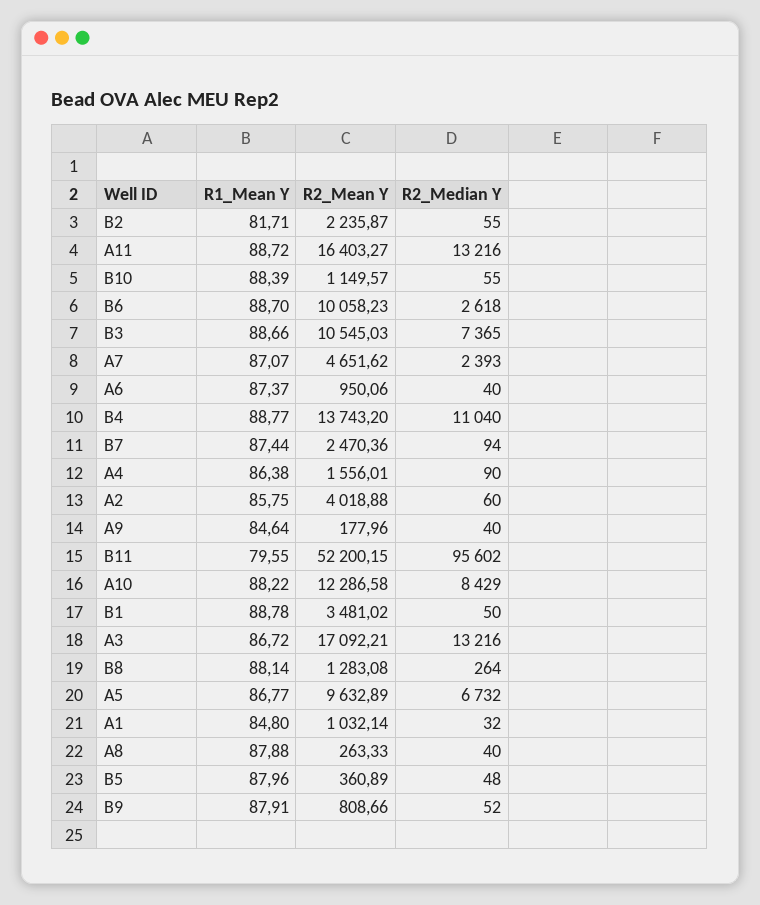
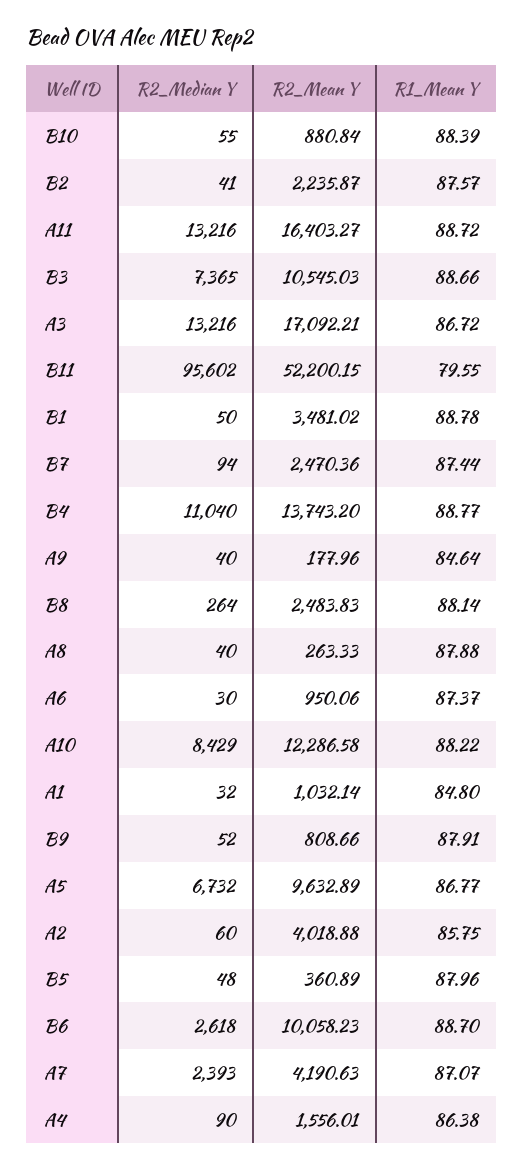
  {
    "R1_Mean Y": {
-     "B2": 81.71,
+     "B2": 87.57,
      "A11": 88.72,
      "B10": 88.39,
      "B6": 88.7,
      "B3": 88.66,
      "A7": 87.07,
      "A6": 87.37,
      "B4": 88.77,
      "B7": 87.44,
      "A4": 86.38,
      "A2": 85.75,
      "A9": 84.64,
      "B11": 79.55,
      "A10": 88.22,
      "B1": 88.78,
      "A3": 86.72,
      "B8": 88.14,
      "A5": 86.77,
      "A1": 84.8,
      "A8": 87.88,
      "B5": 87.96,
      "B9": 87.91
    },
    "R2_Mean Y": {
      "B2": 2235.87,
      "A11": 16403.27,
-     "B10": 1149.57,
+     "B10": 880.84,
      "B6": 10058.23,
      "B3": 10545.03,
-     "A7": 4651.62,
+     "A7": 4190.63,
      "A6": 950.06,
      "B4": 13743.2,
      "B7": 2470.36,
      "A4": 1556.01,
      "A2": 4018.88,
      "A9": 177.96,
      "B11": 52200.15,
      "A10": 12286.58,
      "B1": 3481.02,
      "A3": 17092.21,
-     "B8": 1283.08,
+     "B8": 2483.83,
      "A5": 9632.89,
      "A1": 1032.14,
      "A8": 263.33,
      "B5": 360.89,
      "B9": 808.66
    },
    "R2_Median Y": {
-     "B2": 55,
+     "B2": 41,
      "A11": 13216,
      "B10": 55,
      "B6": 2618,
      "B3": 7365,
      "A7": 2393,
-     "A6": 40,
+     "A6": 30,
      "B4": 11040,
      "B7": 94,
      "A4": 90,
      "A2": 60,
      "A9": 40,
      "B11": 95602,
      "A10": 8429,
      "B1": 50,
      "A3": 13216,
      "B8": 264,
      "A5": 6732,
      "A1": 32,
      "A8": 40,
      "B5": 48,
      "B9": 52
    }
  }

